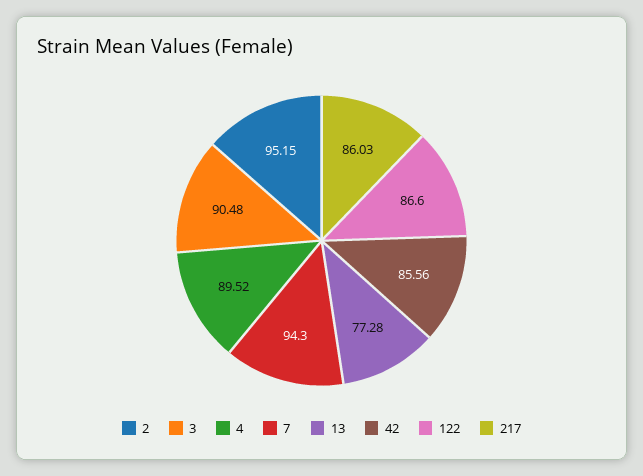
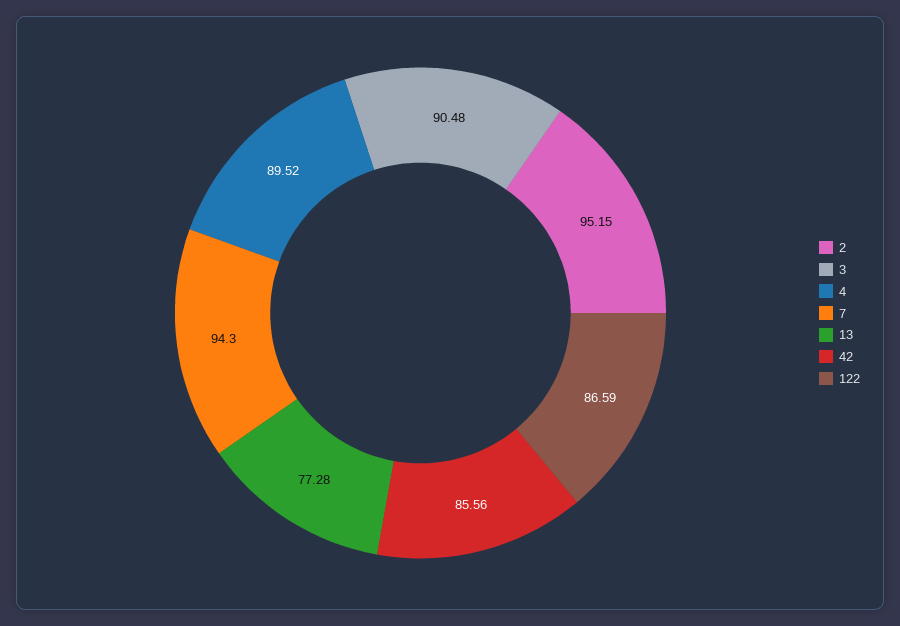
  {
    "2": 95.15,
    "3": 90.48,
    "4": 89.52,
    "7": 94.3,
    "13": 77.28,
    "42": 85.56,
-   "122": 86.6,
+   "122": 86.59
-   "217": 86.03
  }

